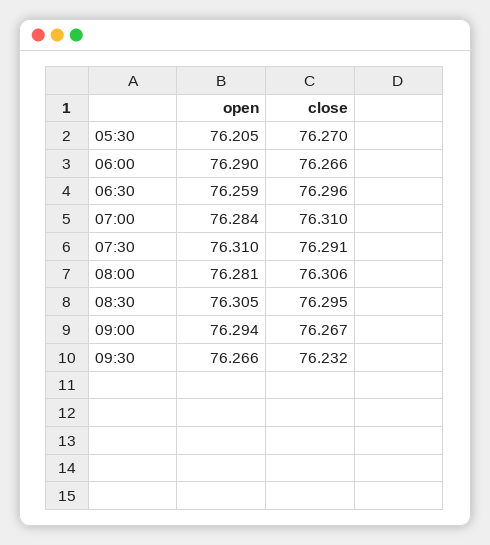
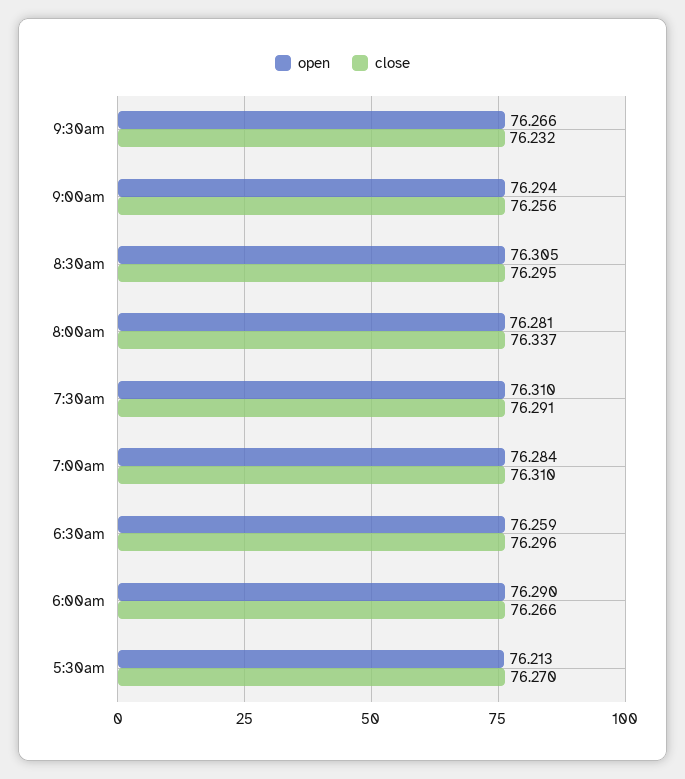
  {
    "open": {
-     "05:30": 76.205,
+     "05:30": 76.213,
      "06:00": 76.29,
      "06:30": 76.259,
      "07:00": 76.284,
      "07:30": 76.31,
      "08:00": 76.281,
      "08:30": 76.305,
      "09:00": 76.294,
      "09:30": 76.266
    },
    "close": {
      "05:30": 76.27,
      "06:00": 76.266,
      "06:30": 76.296,
      "07:00": 76.31,
      "07:30": 76.291,
-     "08:00": 76.306,
+     "08:00": 76.337,
      "08:30": 76.295,
-     "09:00": 76.267,
+     "09:00": 76.256,
      "09:30": 76.232
    }
  }

